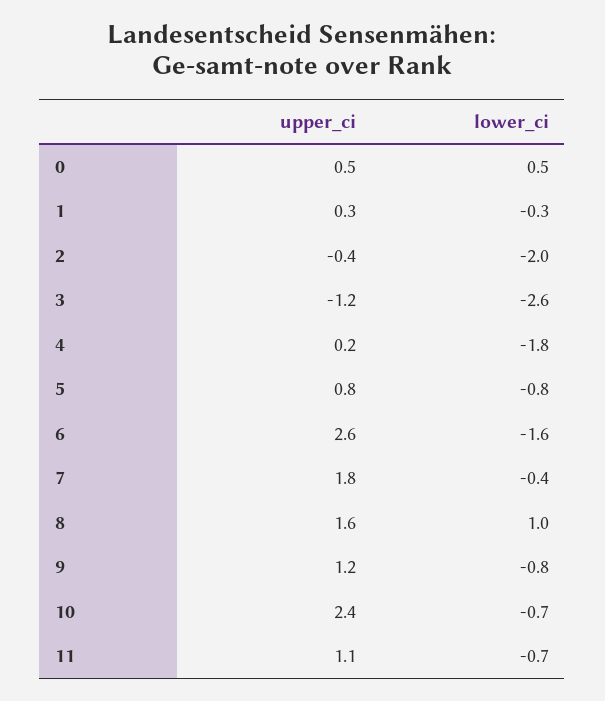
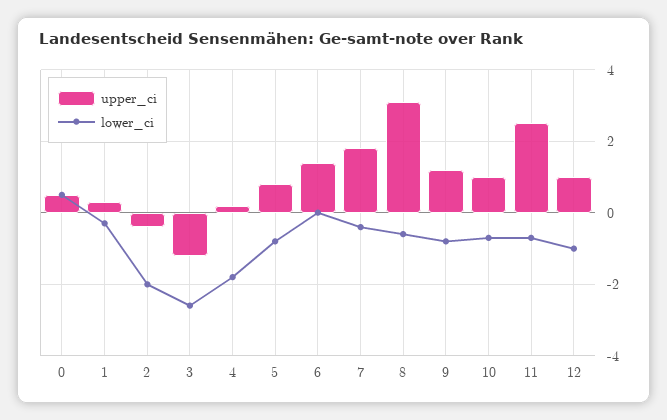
  {
    "upper_ci": {
      "0": 0.5,
      "1": 0.3,
      "2": -0.4,
      "3": -1.2,
      "4": 0.2,
      "5": 0.8,
-     "6": 2.6,
+     "6": 1.5,
      "7": 1.8,
-     "8": 1.6,
+     "8": 3,
      "9": 1.2,
-     "10": 2.4,
+     "10": 1,
-     "11": 1.1
+     "11": 2.5,
+     "12": 1
    },
    "lower_ci": {
      "0": 0.5,
      "1": -0.3,
      "2": -2,
      "3": -2.6,
      "4": -1.8,
      "5": -0.8,
-     "6": -1.6,
+     "6": 0,
      "7": -0.4,
-     "8": 1,
+     "8": -0.5,
      "9": -0.8,
      "10": -0.7,
-     "11": -0.7
+     "11": -0.7,
+     "12": -1
    }
  }

